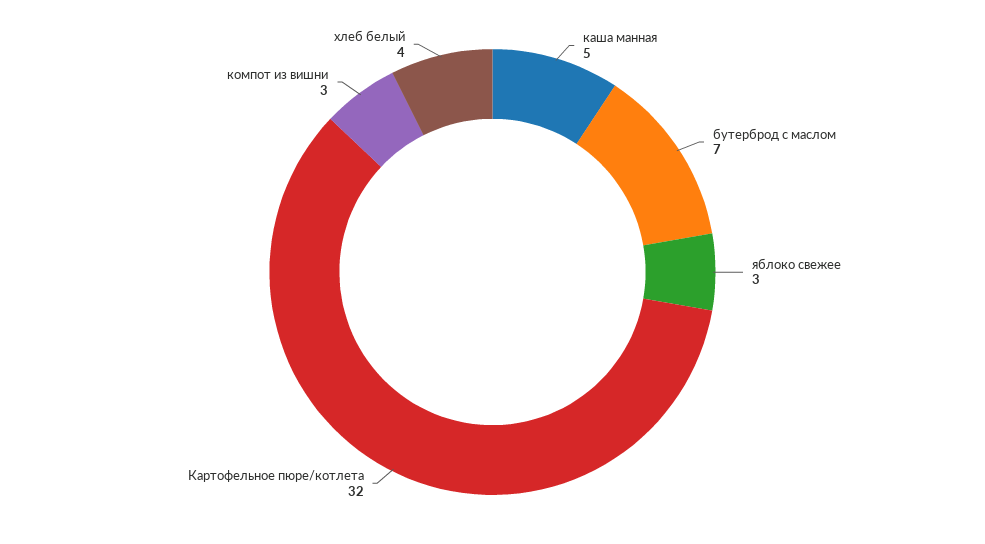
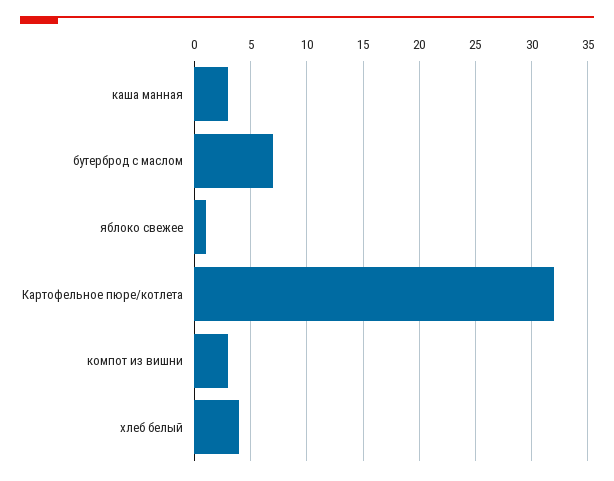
  {
-   "каша манная": 5,
+   "каша манная": 3,
    "бутерброд с маслом": 7,
-   "яблоко свежее": 3,
+   "яблоко свежее": 1,
    "Картофельное пюре/котлета": 32,
    "компот из вишни": 3,
    "хлеб белый": 4
  }

